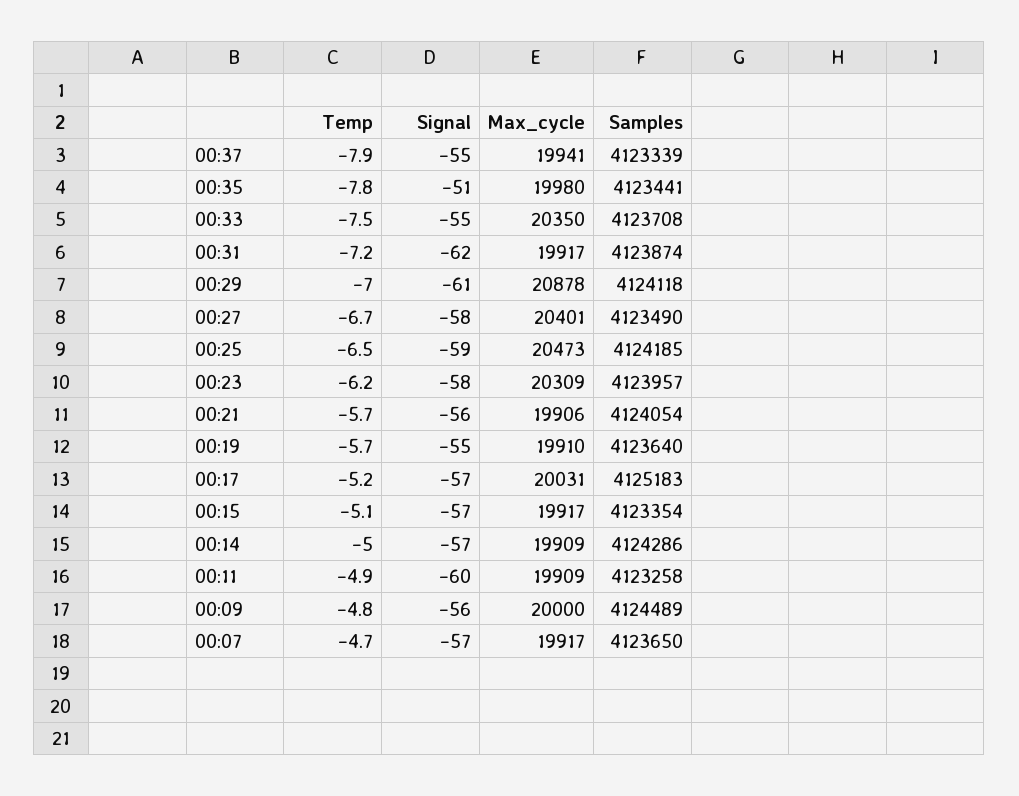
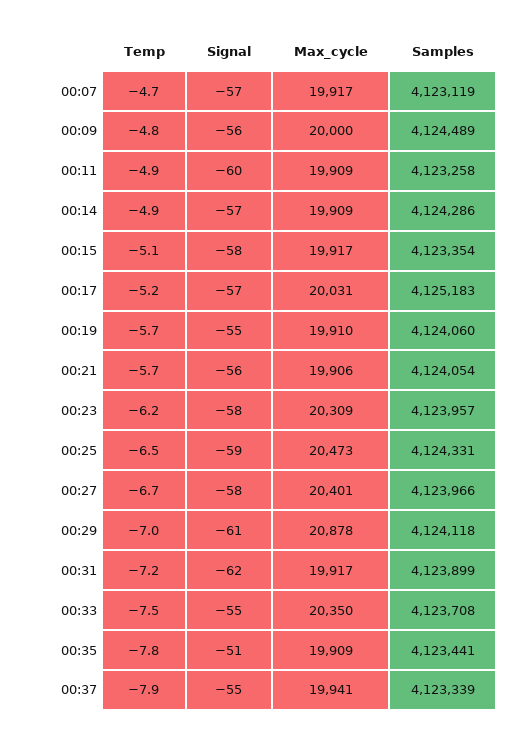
  {
    "Temp": {
      "00:37": -7.9,
      "00:35": -7.8,
      "00:33": -7.5,
      "00:31": -7.2,
      "00:29": -7,
      "00:27": -6.7,
      "00:25": -6.5,
      "00:23": -6.2,
      "00:21": -5.7,
      "00:19": -5.7,
      "00:17": -5.2,
      "00:15": -5.1,
-     "00:14": -5,
+     "00:14": -4.9,
      "00:11": -4.9,
      "00:09": -4.8,
      "00:07": -4.7
    },
    "Signal": {
      "00:37": -55,
      "00:35": -51,
      "00:33": -55,
      "00:31": -62,
      "00:29": -61,
      "00:27": -58,
      "00:25": -59,
      "00:23": -58,
      "00:21": -56,
      "00:19": -55,
      "00:17": -57,
-     "00:15": -57,
+     "00:15": -58,
      "00:14": -57,
      "00:11": -60,
      "00:09": -56,
      "00:07": -57
    },
    "Max_cycle": {
      "00:37": 19941,
-     "00:35": 19980,
+     "00:35": 19909,
      "00:33": 20350,
      "00:31": 19917,
      "00:29": 20878,
      "00:27": 20401,
      "00:25": 20473,
      "00:23": 20309,
      "00:21": 19906,
      "00:19": 19910,
      "00:17": 20031,
      "00:15": 19917,
      "00:14": 19909,
      "00:11": 19909,
      "00:09": 20000,
      "00:07": 19917
    },
    "Samples": {
      "00:37": 4123339,
      "00:35": 4123441,
      "00:33": 4123708,
-     "00:31": 4123874,
+     "00:31": 4123899,
      "00:29": 4124118,
-     "00:27": 4123490,
+     "00:27": 4123966,
-     "00:25": 4124185,
+     "00:25": 4124331,
      "00:23": 4123957,
      "00:21": 4124054,
-     "00:19": 4123640,
+     "00:19": 4124060,
      "00:17": 4125183,
      "00:15": 4123354,
      "00:14": 4124286,
      "00:11": 4123258,
      "00:09": 4124489,
-     "00:07": 4123650
+     "00:07": 4123119
    }
  }

